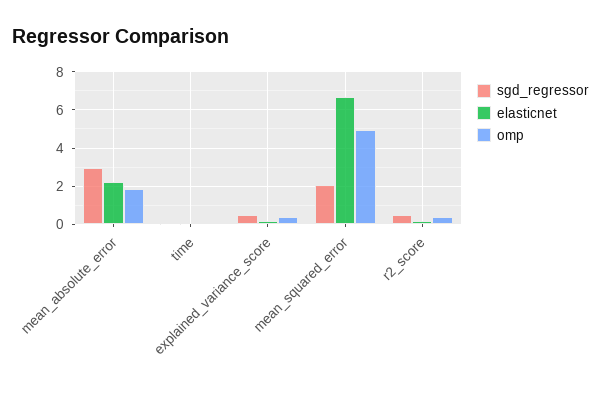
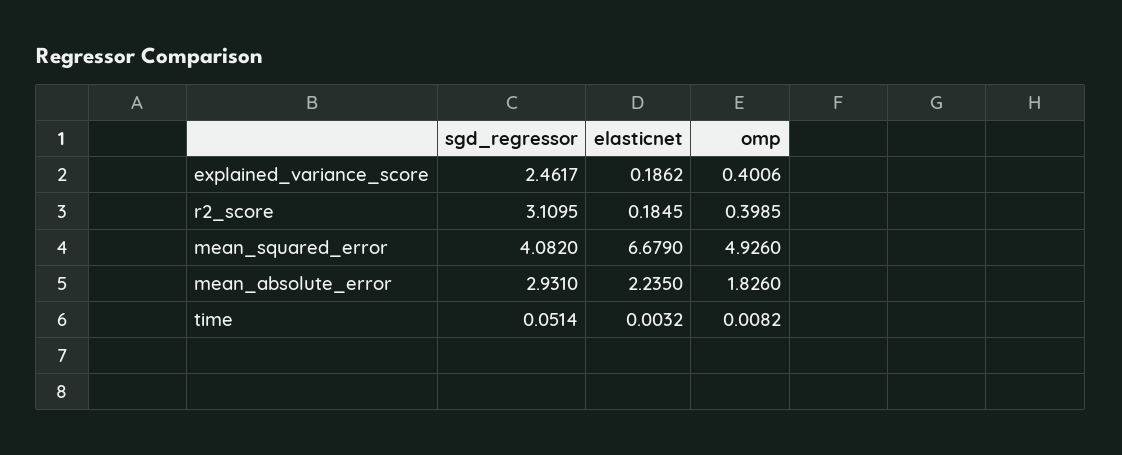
  {
    "sgd_regressor": {
      "mean_absolute_error": 2.931,
      "time": 0.0514,
-     "explained_variance_score": 0.5,
+     "explained_variance_score": 2.4617,
-     "mean_squared_error": 2,
+     "mean_squared_error": 4.082,
-     "r2_score": 0.5
+     "r2_score": 3.1095
    },
    "elasticnet": {
      "mean_absolute_error": 2.235,
      "time": 0.0032,
      "explained_variance_score": 0.1862,
      "mean_squared_error": 6.679,
      "r2_score": 0.1845
    },
    "omp": {
      "mean_absolute_error": 1.826,
      "time": 0.0082,
      "explained_variance_score": 0.4006,
      "mean_squared_error": 4.926,
      "r2_score": 0.3985
    }
  }

